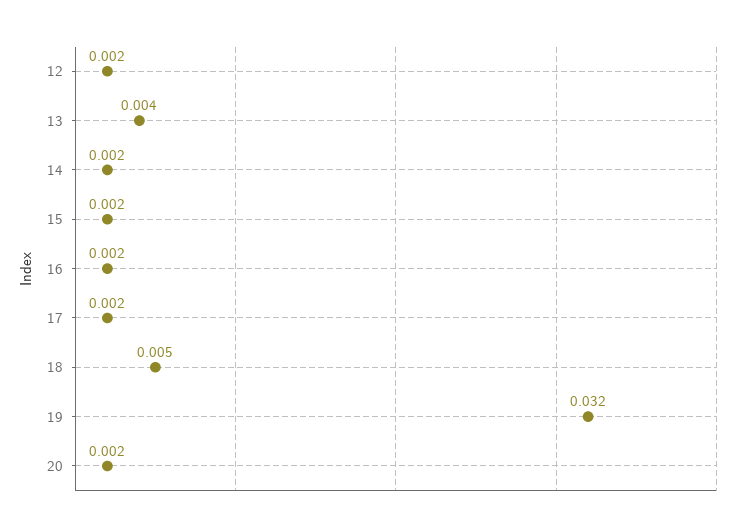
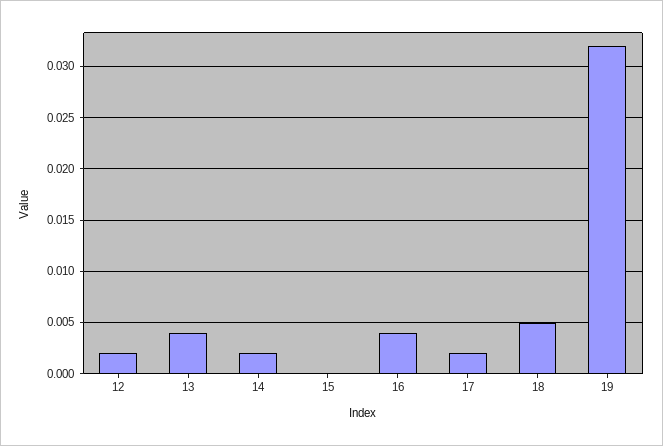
  {
    "12": 0.002,
    "13": 0.004,
    "14": 0.002,
-   "15": 0.002,
+   "15": 0,
-   "16": 0.002,
+   "16": 0.004,
    "17": 0.002,
    "18": 0.005,
-   "19": 0.032,
+   "19": 0.032
-   "20": 0.002
  }

